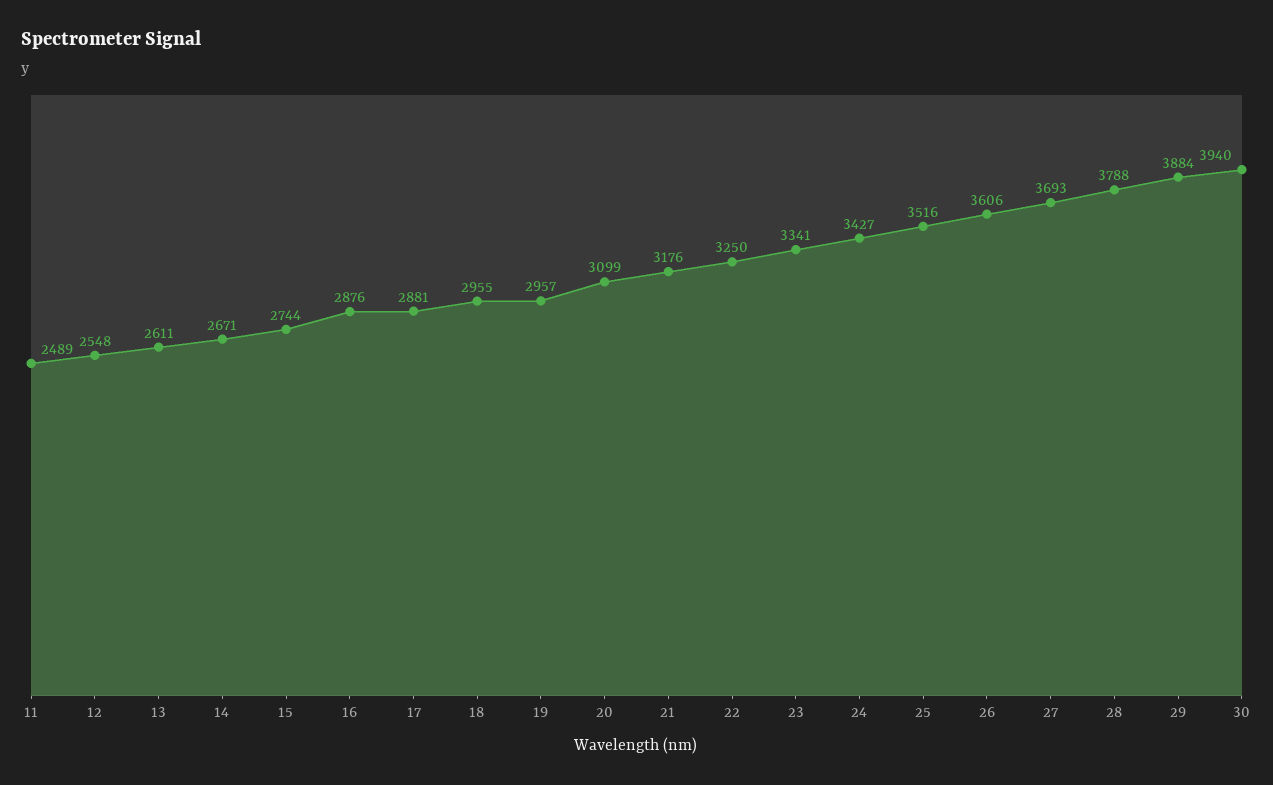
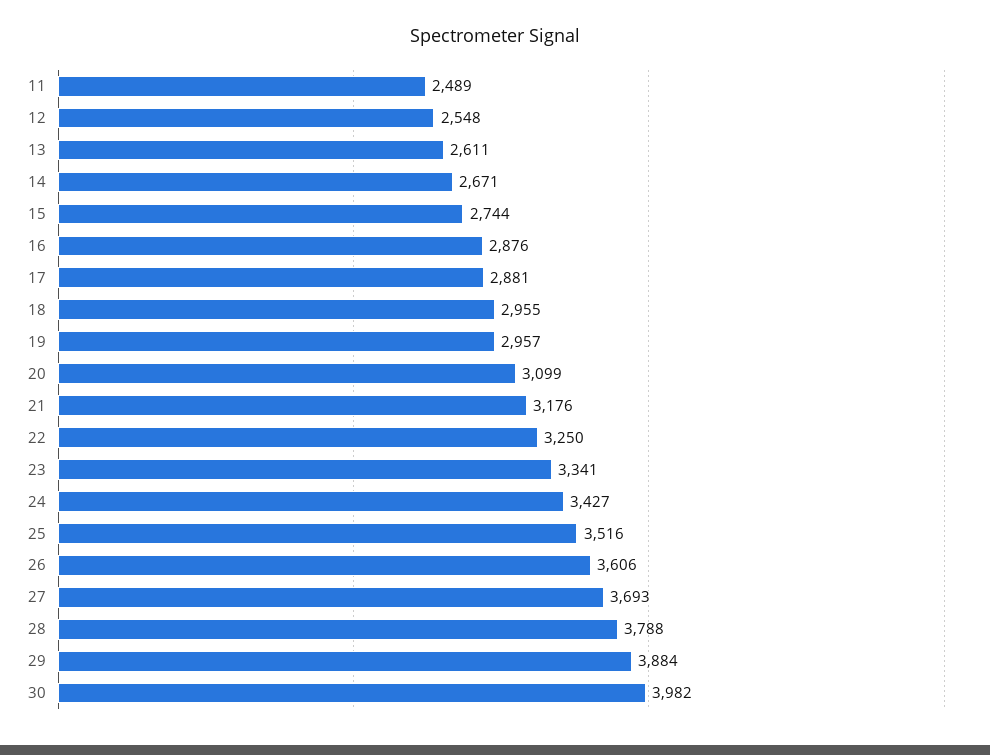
  {
    "11": 2489,
    "12": 2548,
    "13": 2611,
    "14": 2671,
    "15": 2744,
    "16": 2876,
    "17": 2881,
    "18": 2955,
    "19": 2957,
    "20": 3099,
    "21": 3176,
    "22": 3250,
    "23": 3341,
    "24": 3427,
    "25": 3516,
    "26": 3606,
    "27": 3693,
    "28": 3788,
    "29": 3884,
-   "30": 3940
+   "30": 3982
  }

